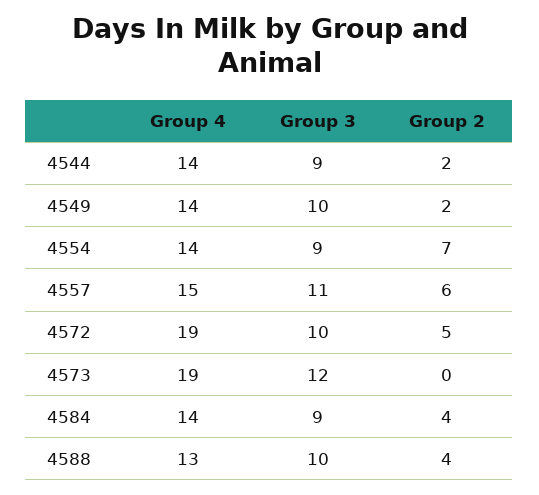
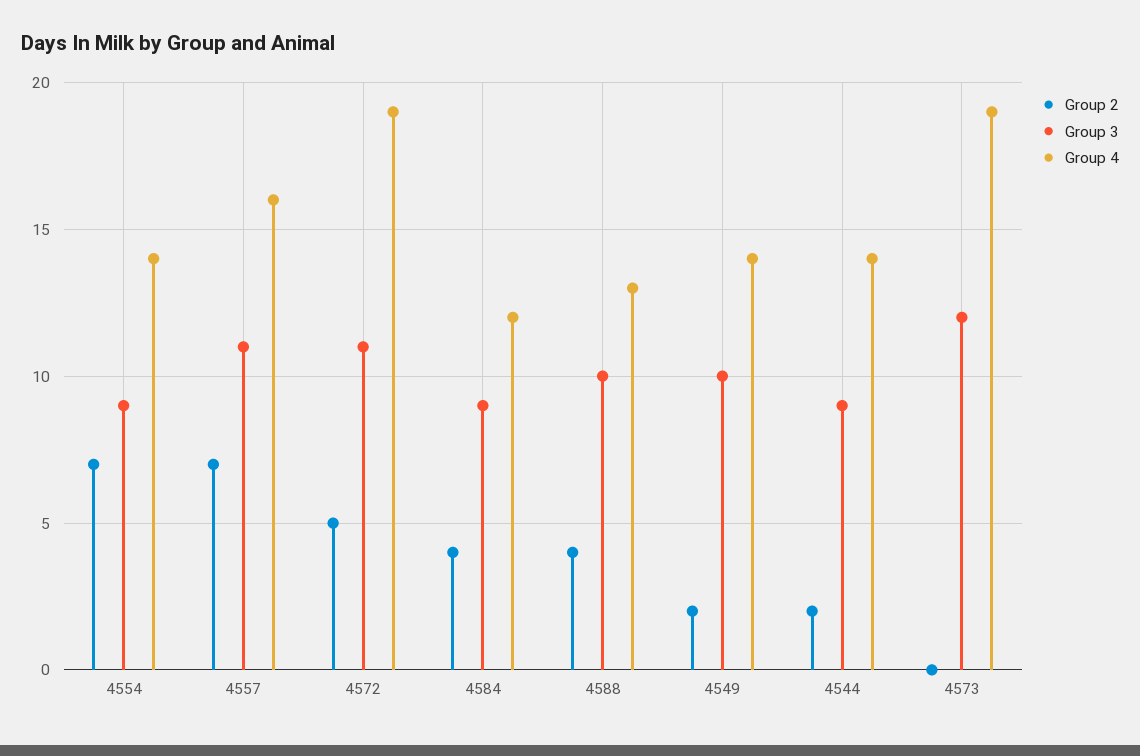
  {
    "Group 4": {
      "4544": 14,
      "4549": 14,
      "4554": 14,
-     "4557": 15,
+     "4557": 16,
      "4572": 19,
      "4573": 19,
-     "4584": 14,
+     "4584": 12,
      "4588": 13
    },
    "Group 3": {
      "4544": 9,
      "4549": 10,
      "4554": 9,
      "4557": 11,
-     "4572": 10,
+     "4572": 11,
      "4573": 12,
      "4584": 9,
      "4588": 10
    },
    "Group 2": {
      "4544": 2,
      "4549": 2,
      "4554": 7,
-     "4557": 6,
+     "4557": 7,
      "4572": 5,
      "4573": 0,
      "4584": 4,
      "4588": 4
    }
  }

